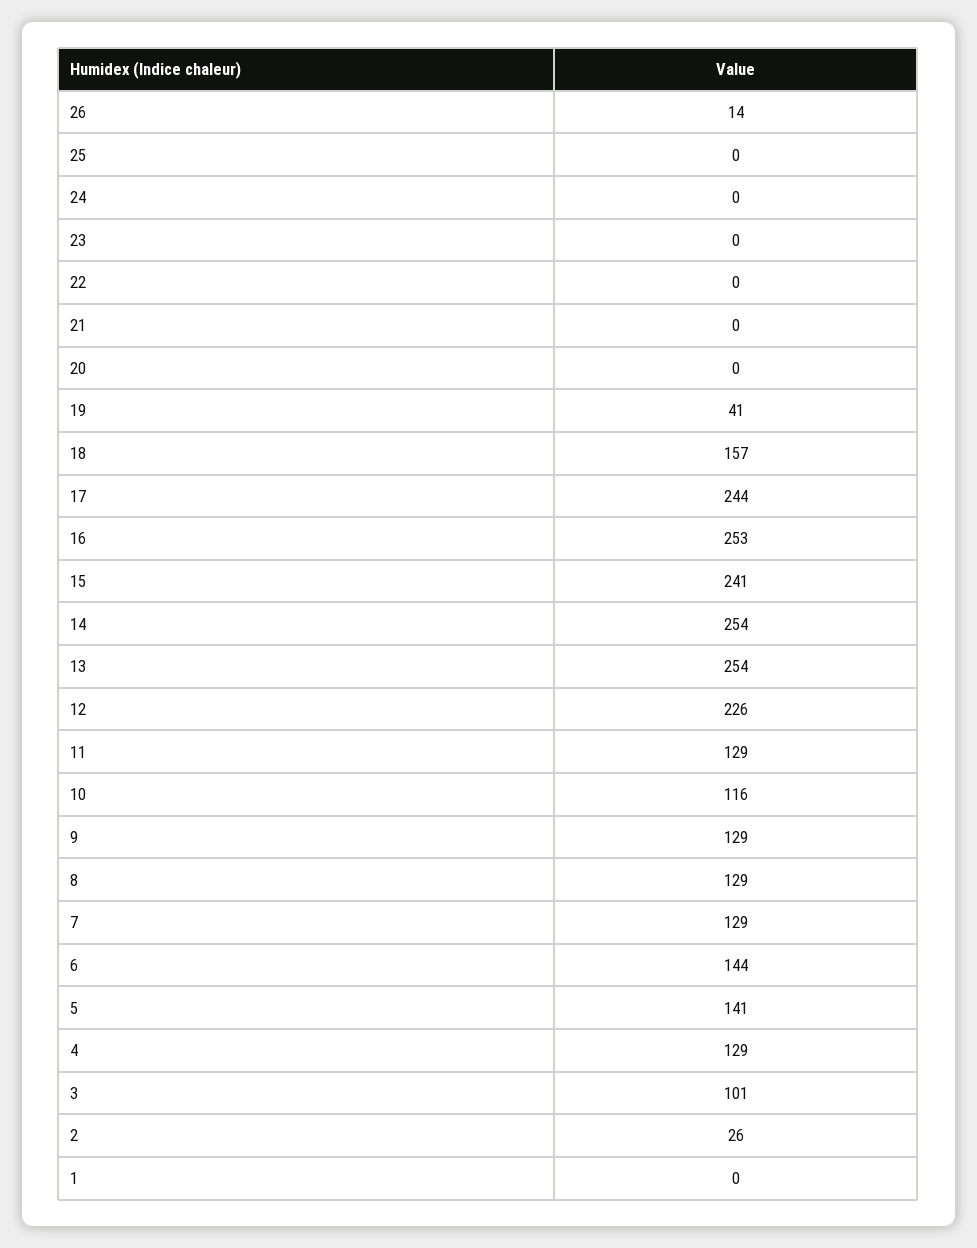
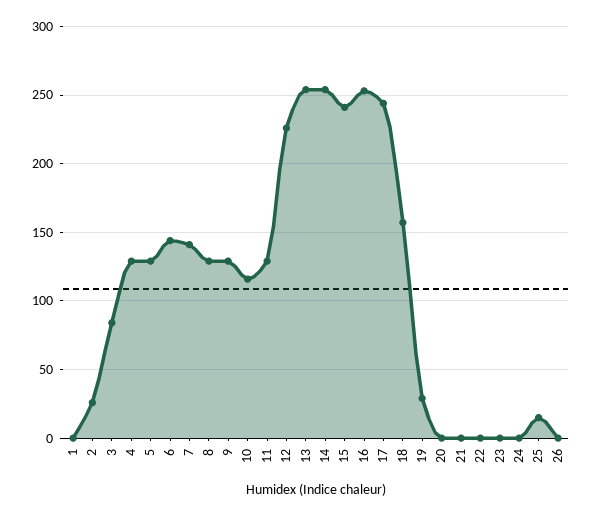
  {
-   "26": 14,
+   "26": 0,
-   "25": 0,
+   "25": 15,
    "24": 0,
    "23": 0,
    "22": 0,
    "21": 0,
    "20": 0,
-   "19": 41,
+   "19": 30,
    "18": 157,
    "17": 244,
    "16": 253,
    "15": 241,
    "14": 254,
    "13": 254,
    "12": 226,
    "11": 129,
    "10": 116,
    "9": 129,
    "8": 129,
-   "7": 129,
+   "7": 140,
    "6": 144,
-   "5": 141,
+   "5": 130,
    "4": 129,
-   "3": 101,
+   "3": 85,
    "2": 26,
    "1": 0
  }

